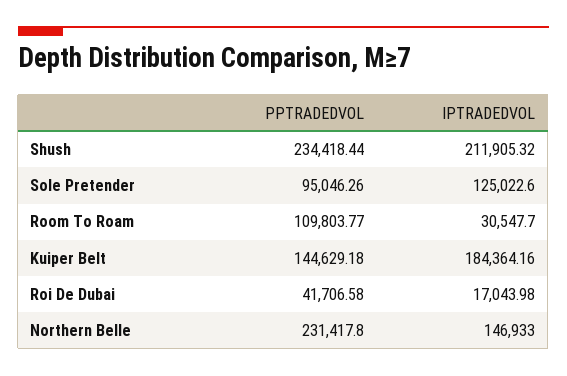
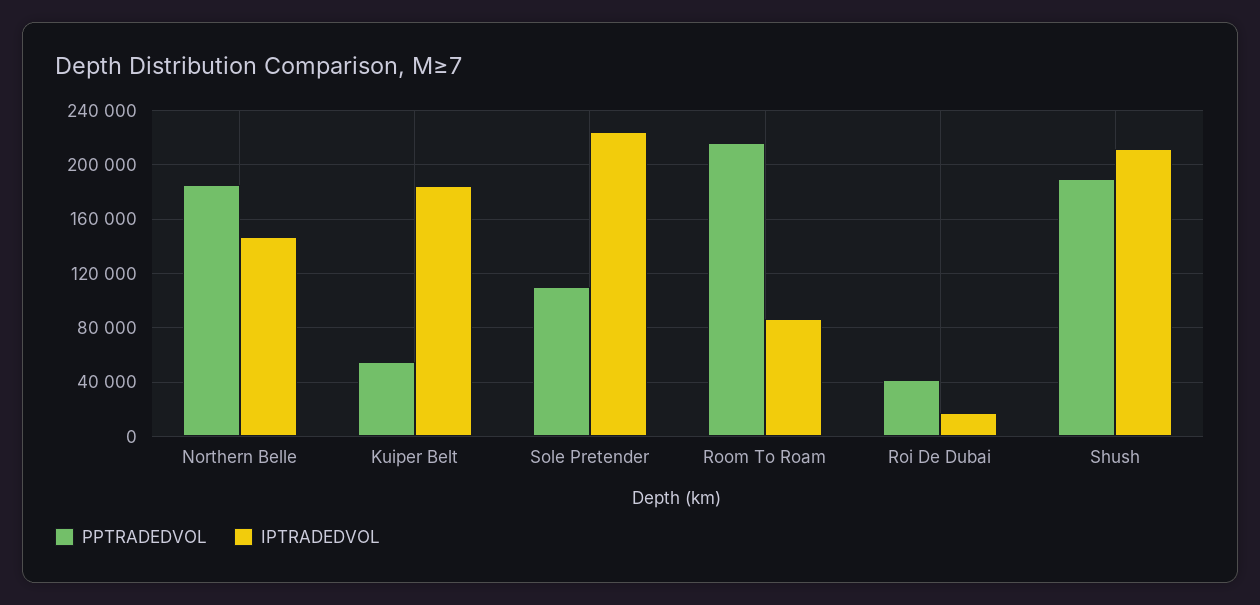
  {
    "PPTRADEDVOL": {
-     "Shush": 234418.44,
+     "Shush": 190000,
-     "Sole Pretender": 95046.26,
+     "Sole Pretender": 110000,
-     "Room To Roam": 109803.77,
+     "Room To Roam": 215000,
-     "Kuiper Belt": 144629.18,
+     "Kuiper Belt": 55000,
      "Roi De Dubai": 41706.58,
-     "Northern Belle": 231417.8
+     "Northern Belle": 185000
    },
    "IPTRADEDVOL": {
      "Shush": 211905.32,
-     "Sole Pretender": 125022.6,
+     "Sole Pretender": 225000,
-     "Room To Roam": 30547.7,
+     "Room To Roam": 85000,
      "Kuiper Belt": 184364.16,
      "Roi De Dubai": 17043.98,
      "Northern Belle": 146933
    }
  }

